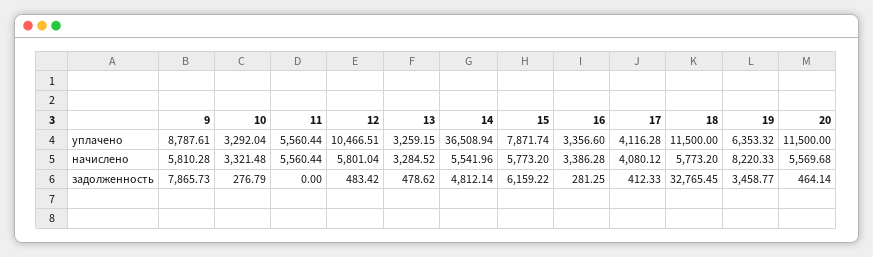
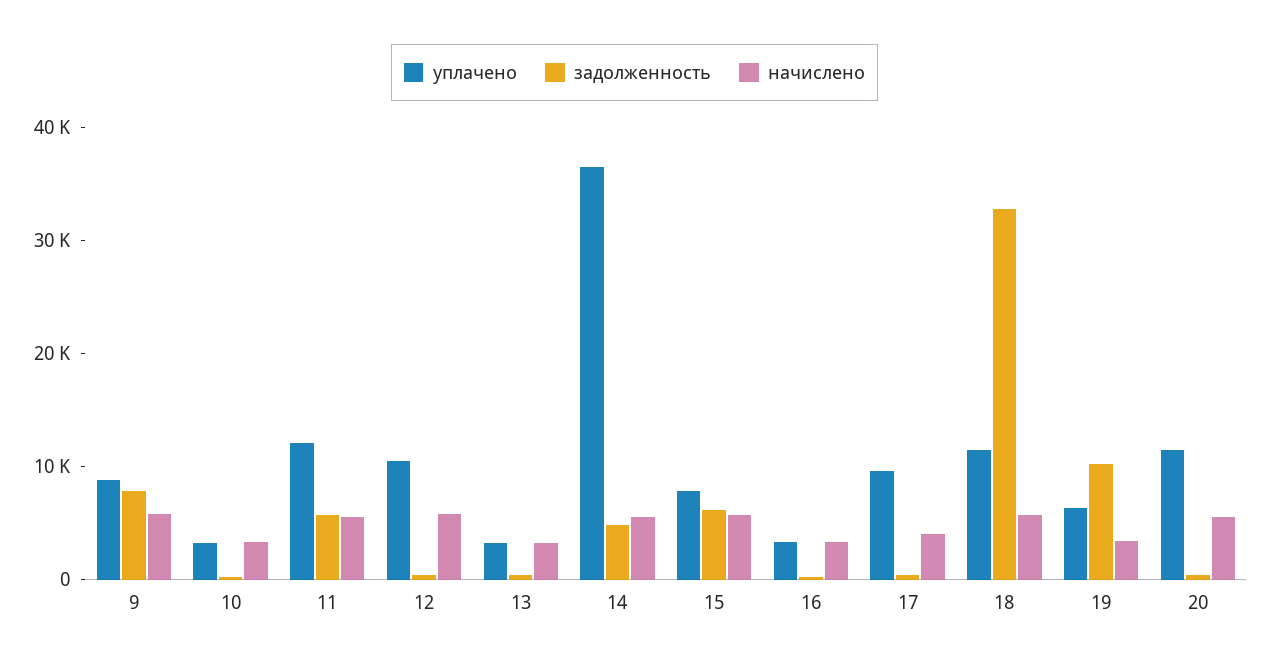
  {
    "уплачено": {
      "9": 8787.61,
      "10": 3292.04,
-     "11": 5560.44,
+     "11": 12000,
      "12": 10466.51,
      "13": 3259.15,
      "14": 36508.94,
      "15": 7871.74,
      "16": 3356.6,
-     "17": 4116.28,
+     "17": 10000,
      "18": 11500,
      "19": 6353.32,
      "20": 11500
    },
    "начислено": {
      "9": 5810.28,
      "10": 3321.48,
      "11": 5560.44,
      "12": 5801.04,
      "13": 3284.52,
      "14": 5541.96,
      "15": 5773.2,
      "16": 3386.28,
      "17": 4080.12,
      "18": 5773.2,
-     "19": 8220.33,
+     "19": 4000,
      "20": 5569.68
    },
    "задолженность": {
      "9": 7865.73,
      "10": 276.79,
-     "11": 0,
+     "11": 6000,
      "12": 483.42,
      "13": 478.62,
      "14": 4812.14,
      "15": 6159.22,
      "16": 281.25,
      "17": 412.33,
      "18": 32765.45,
-     "19": 3458.77,
+     "19": 10000,
      "20": 464.14
    }
  }

